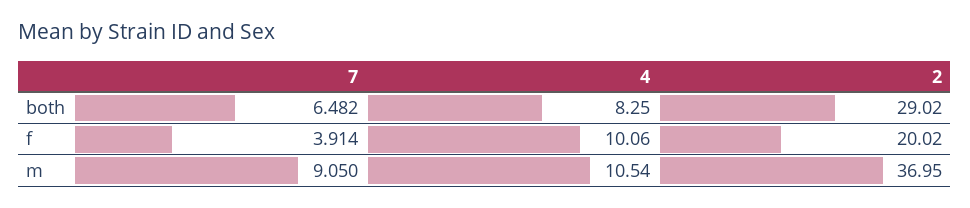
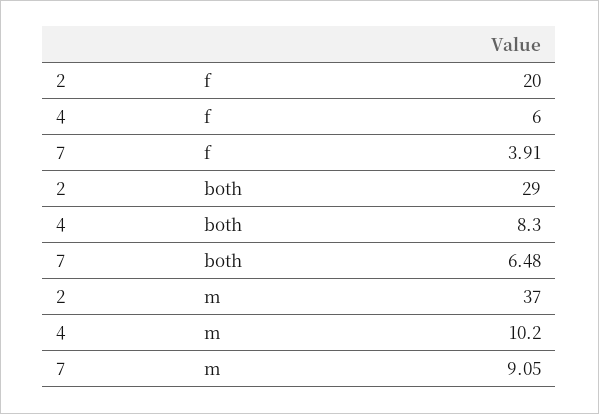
  {
    "7": {
      "both": 6.482,
      "f": 3.914,
      "m": 9.05
    },
    "4": {
      "both": 8.25,
-     "f": 10.06,
+     "f": 6,
-     "m": 10.54
+     "m": 10.2
    },
    "2": {
      "both": 29.02,
      "f": 20.02,
      "m": 36.95
    }
  }

